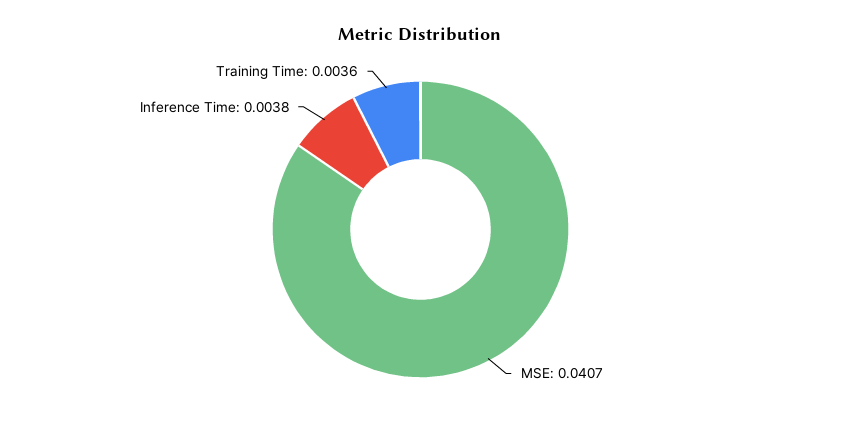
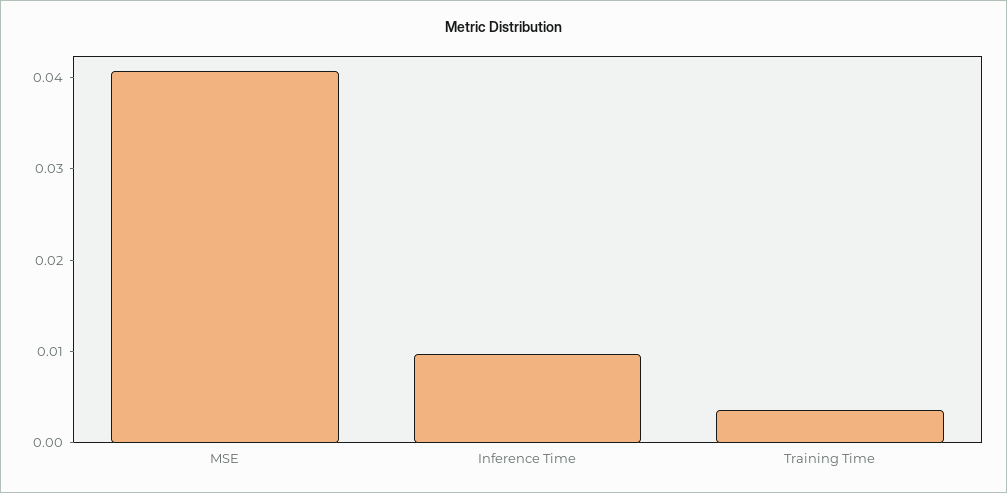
  {
    "MSE": 0.0407,
-   "Inference Time": 0.0038,
+   "Inference Time": 0.01,
    "Training Time": 0.0036
  }

